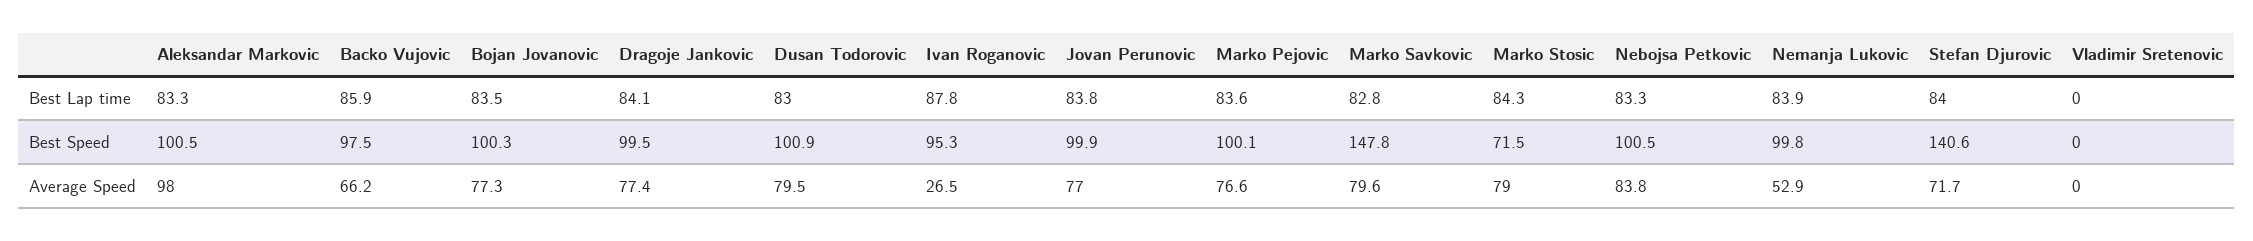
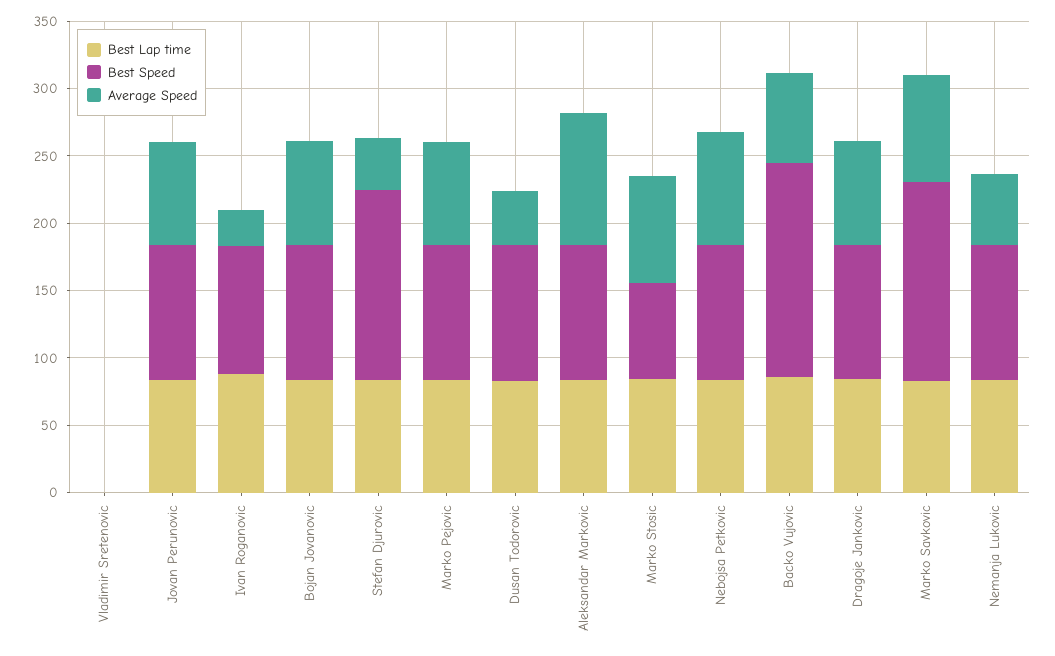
  {
    "Best Lap time": {
      "Aleksandar Markovic": 83.3,
      "Backo Vujovic": 85.9,
      "Bojan Jovanovic": 83.5,
      "Dragoje Jankovic": 84.1,
      "Dusan Todorovic": 83,
      "Ivan Roganovic": 87.8,
      "Jovan Perunovic": 83.8,
      "Marko Pejovic": 83.6,
      "Marko Savkovic": 82.8,
      "Marko Stosic": 84.3,
      "Nebojsa Petkovic": 83.3,
      "Nemanja Lukovic": 83.9,
      "Stefan Djurovic": 84,
      "Vladimir Sretenovic": 0
    },
    "Best Speed": {
      "Aleksandar Markovic": 100.5,
-     "Backo Vujovic": 97.5,
+     "Backo Vujovic": 160,
      "Bojan Jovanovic": 100.3,
      "Dragoje Jankovic": 99.5,
      "Dusan Todorovic": 100.9,
      "Ivan Roganovic": 95.3,
      "Jovan Perunovic": 99.9,
      "Marko Pejovic": 100.1,
      "Marko Savkovic": 147.8,
      "Marko Stosic": 71.5,
      "Nebojsa Petkovic": 100.5,
      "Nemanja Lukovic": 99.8,
      "Stefan Djurovic": 140.6,
      "Vladimir Sretenovic": 0
    },
    "Average Speed": {
      "Aleksandar Markovic": 98,
      "Backo Vujovic": 66.2,
      "Bojan Jovanovic": 77.3,
      "Dragoje Jankovic": 77.4,
-     "Dusan Todorovic": 79.5,
+     "Dusan Todorovic": 40,
      "Ivan Roganovic": 26.5,
      "Jovan Perunovic": 77,
      "Marko Pejovic": 76.6,
      "Marko Savkovic": 79.6,
      "Marko Stosic": 79,
      "Nebojsa Petkovic": 83.8,
      "Nemanja Lukovic": 52.9,
-     "Stefan Djurovic": 71.7,
+     "Stefan Djurovic": 40,
      "Vladimir Sretenovic": 0
    }
  }

